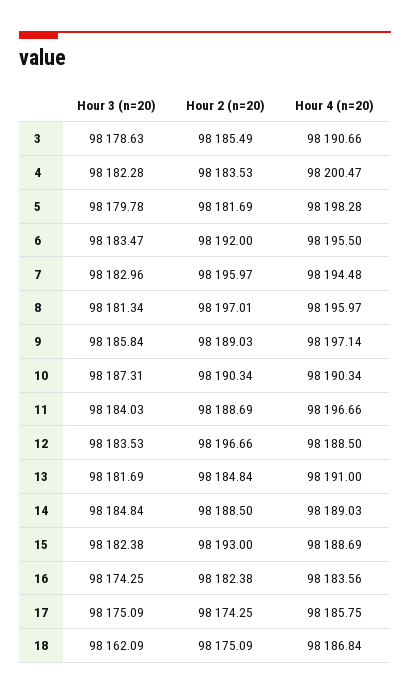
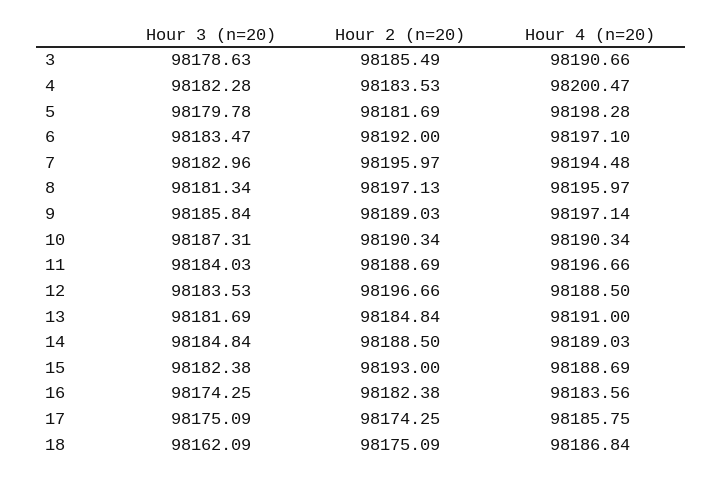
  {
    "Hour 3 (n=20)": {
      "3": 98178.63,
      "4": 98182.28,
      "5": 98179.78,
      "6": 98183.47,
      "7": 98182.96,
      "8": 98181.34,
      "9": 98185.84,
      "10": 98187.31,
      "11": 98184.03,
      "12": 98183.53,
      "13": 98181.69,
      "14": 98184.84,
      "15": 98182.38,
      "16": 98174.25,
      "17": 98175.09,
      "18": 98162.09
    },
    "Hour 2 (n=20)": {
      "3": 98185.49,
      "4": 98183.53,
      "5": 98181.69,
      "6": 98192,
      "7": 98195.97,
-     "8": 98197.01,
+     "8": 98197.13,
      "9": 98189.03,
      "10": 98190.34,
      "11": 98188.69,
      "12": 98196.66,
      "13": 98184.84,
      "14": 98188.5,
      "15": 98193,
      "16": 98182.38,
      "17": 98174.25,
      "18": 98175.09
    },
    "Hour 4 (n=20)": {
      "3": 98190.66,
      "4": 98200.47,
      "5": 98198.28,
-     "6": 98195.5,
+     "6": 98197.1,
      "7": 98194.48,
      "8": 98195.97,
      "9": 98197.14,
      "10": 98190.34,
      "11": 98196.66,
      "12": 98188.5,
      "13": 98191,
      "14": 98189.03,
      "15": 98188.69,
      "16": 98183.56,
      "17": 98185.75,
      "18": 98186.84
    }
  }

